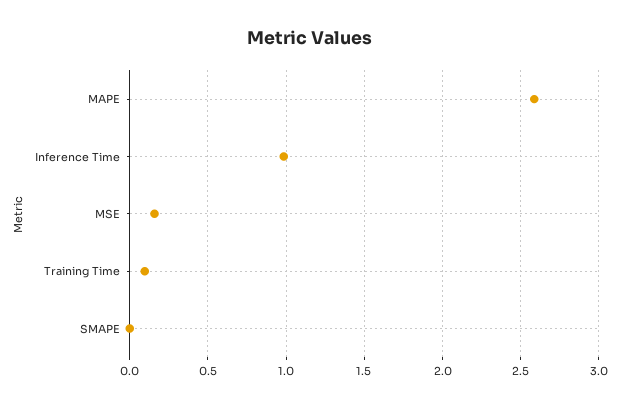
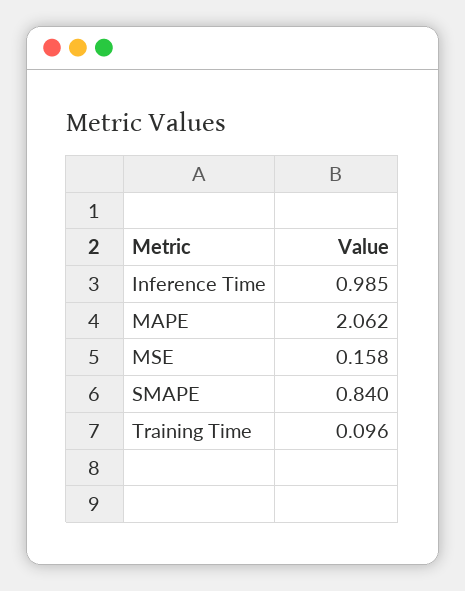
  {
-   "MAPE": 2.6,
+   "MAPE": 2.062,
    "Inference Time": 0.985,
    "MSE": 0.158,
    "Training Time": 0.096,
-   "SMAPE": 0
+   "SMAPE": 0.84
  }

